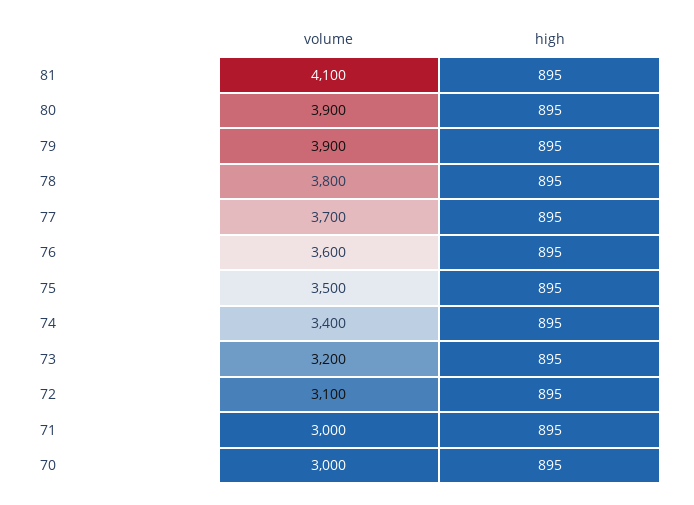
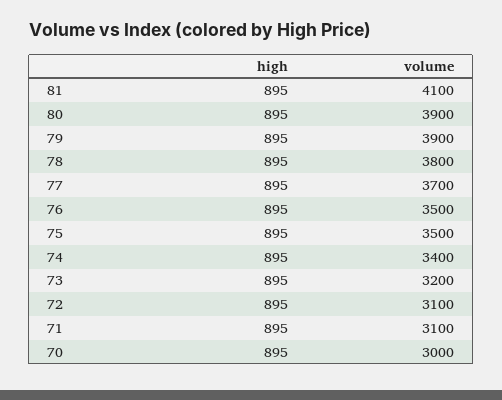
  {
    "volume": {
      "81": 4100,
      "80": 3900,
      "79": 3900,
      "78": 3800,
      "77": 3700,
-     "76": 3600,
+     "76": 3500,
      "75": 3500,
      "74": 3400,
      "73": 3200,
      "72": 3100,
-     "71": 3000,
+     "71": 3100,
      "70": 3000
    },
    "high": {
      "81": 895,
      "80": 895,
      "79": 895,
      "78": 895,
      "77": 895,
      "76": 895,
      "75": 895,
      "74": 895,
      "73": 895,
      "72": 895,
      "71": 895,
      "70": 895
    }
  }

